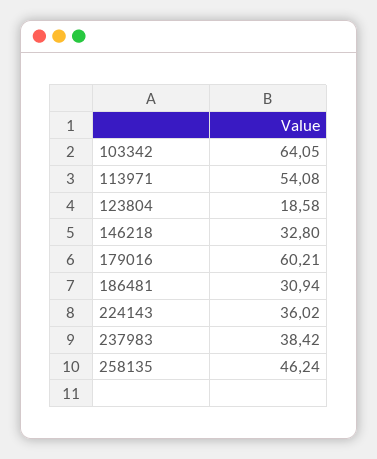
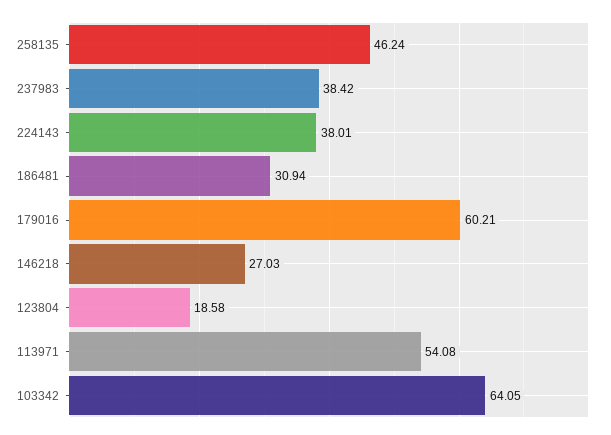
  {
    "103342": 64.05,
    "113971": 54.08,
    "123804": 18.58,
-   "146218": 32.8,
+   "146218": 27.03,
    "179016": 60.21,
    "186481": 30.94,
-   "224143": 36.02,
+   "224143": 38.01,
    "237983": 38.42,
    "258135": 46.24
  }

